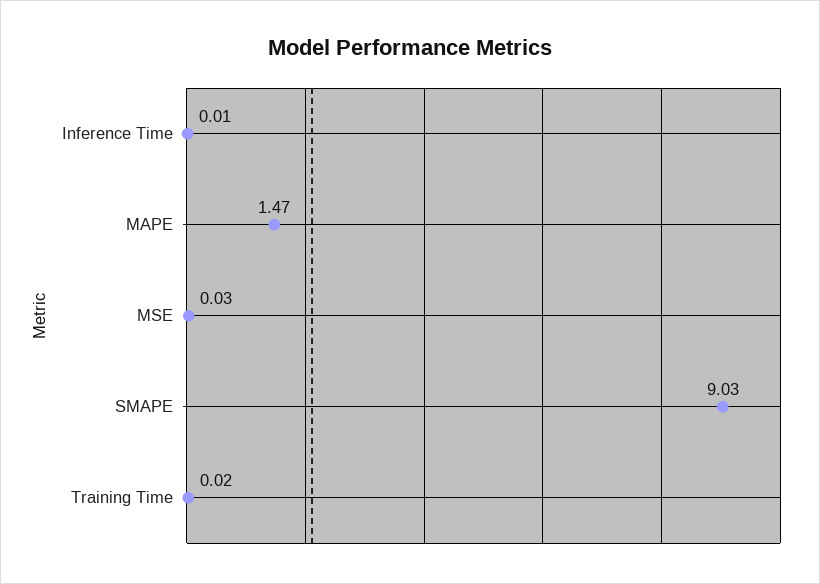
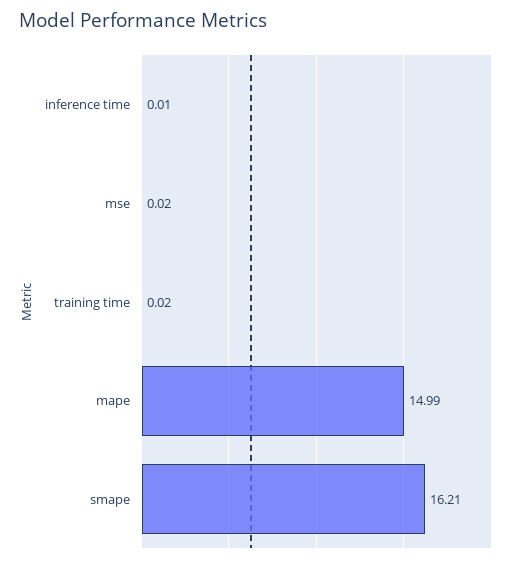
  {
    "Inference Time": 0.01,
-   "MAPE": 1.47,
+   "MAPE": 14.99,
-   "MSE": 0.03,
+   "MSE": 0.02,
-   "SMAPE": 9.03,
+   "SMAPE": 16.21,
    "Training Time": 0.02
  }

